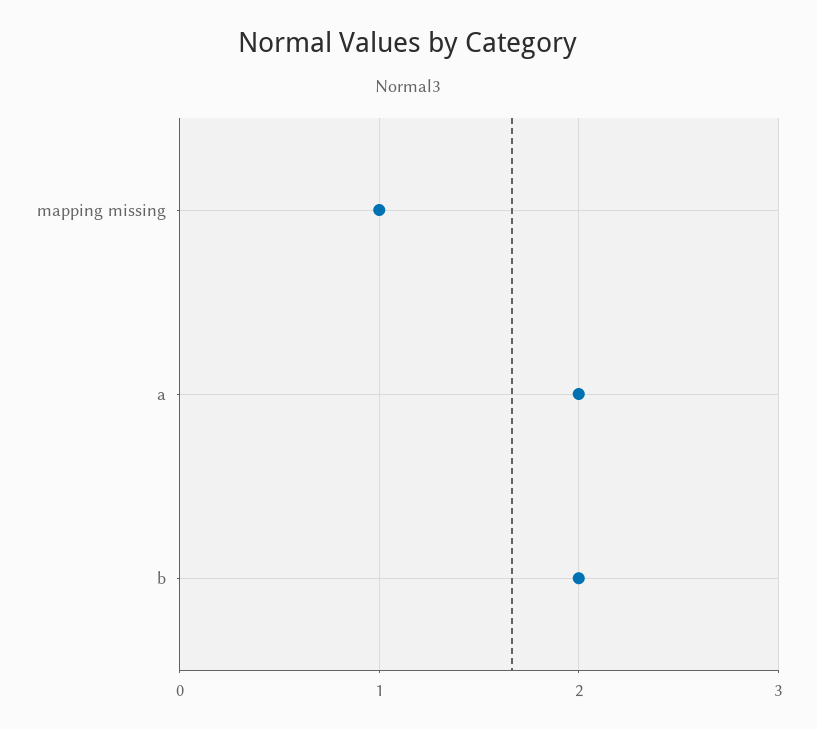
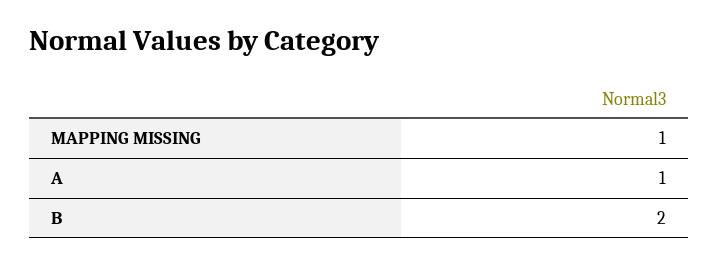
  {
    "mapping missing": 1,
-   "a": 2,
+   "a": 1,
    "b": 2
  }

